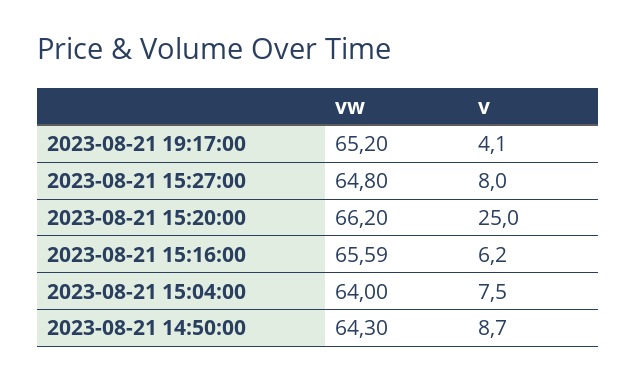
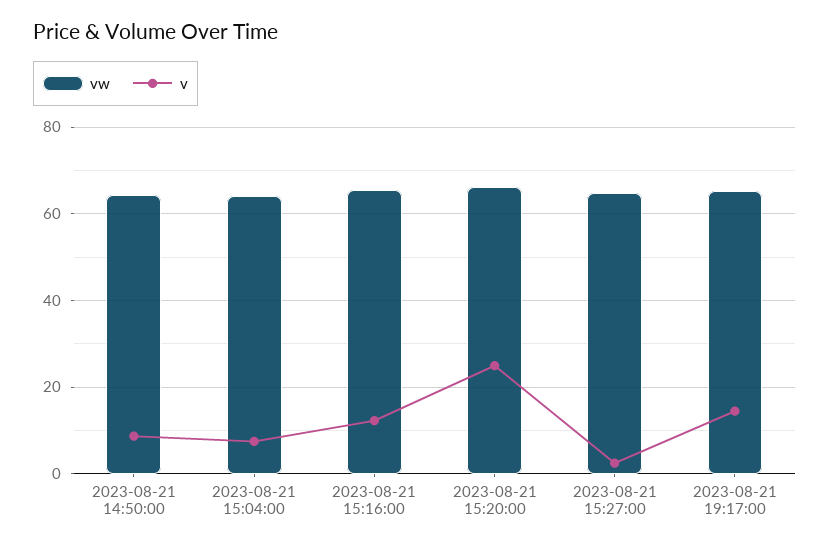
  {
    "vw": {
      "2023-08-21 19:17:00": 65.2,
      "2023-08-21 15:27:00": 64.8,
      "2023-08-21 15:20:00": 66.2,
      "2023-08-21 15:16:00": 65.59,
      "2023-08-21 15:04:00": 64,
      "2023-08-21 14:50:00": 64.3
    },
    "v": {
-     "2023-08-21 19:17:00": 4.1,
+     "2023-08-21 19:17:00": 14,
-     "2023-08-21 15:27:00": 8,
+     "2023-08-21 15:27:00": 2,
      "2023-08-21 15:20:00": 25,
-     "2023-08-21 15:16:00": 6.2,
+     "2023-08-21 15:16:00": 12,
      "2023-08-21 15:04:00": 7.5,
      "2023-08-21 14:50:00": 8.7
    }
  }

